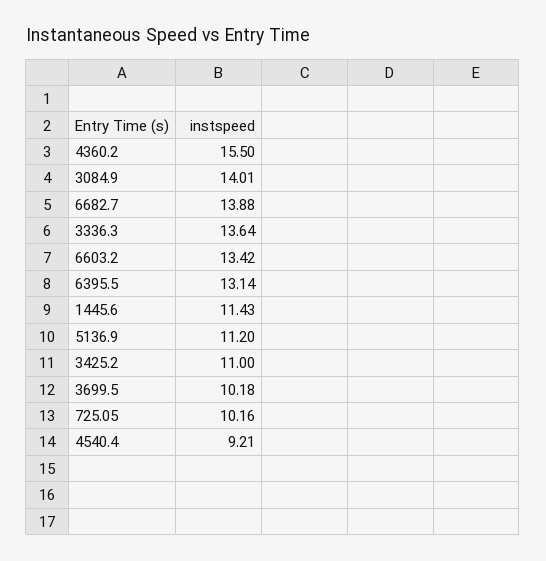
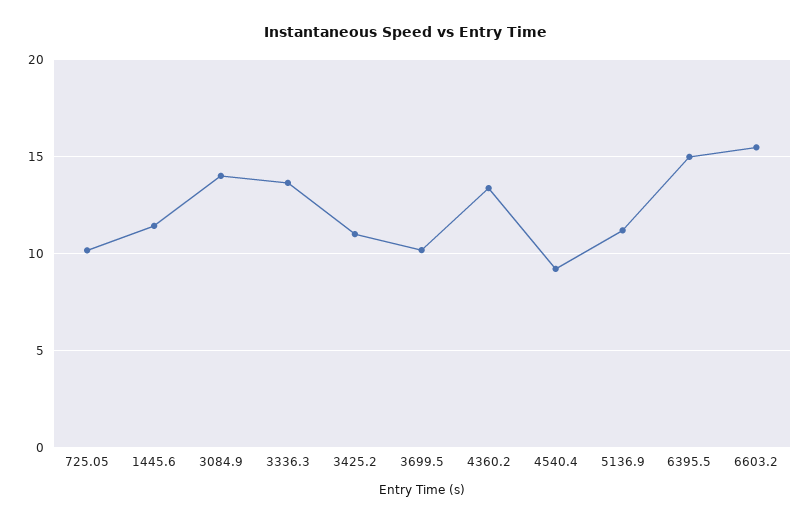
  {
-   "4360.2": 15.5,
+   "4360.2": 13.5,
    "3084.9": 14.01,
-   "6682.7": 13.88,
    "3336.3": 13.64,
-   "6603.2": 13.42,
+   "6603.2": 15.5,
-   "6395.5": 13.14,
+   "6395.5": 15,
    "1445.6": 11.43,
    "5136.9": 11.2,
    "3425.2": 11,
    "3699.5": 10.18,
    "725.05": 10.16,
    "4540.4": 9.21
  }

